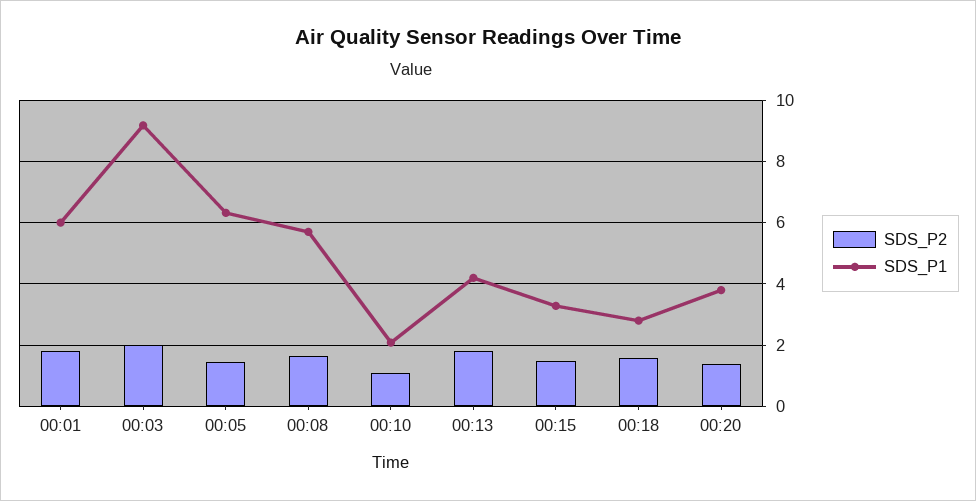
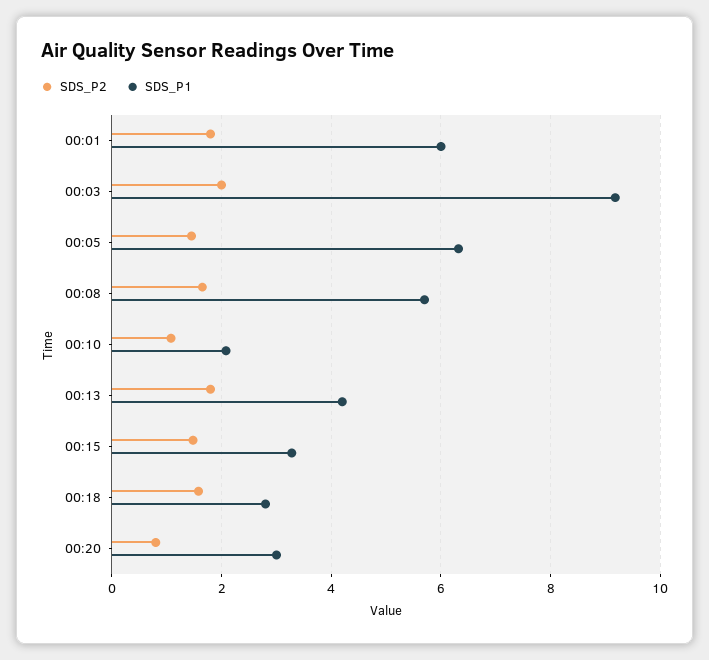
  {
    "SDS_P2": {
      "00:01": 1.8,
      "00:03": 2,
      "00:05": 1.4,
      "00:08": 1.6,
      "00:10": 1,
      "00:13": 1.8,
      "00:15": 1.4,
      "00:18": 1.6,
-     "00:20": 1.4
+     "00:20": 0.8
    },
    "SDS_P1": {
      "00:01": 6,
      "00:03": 9.2,
      "00:05": 6.4,
      "00:08": 5.8,
      "00:10": 2,
      "00:13": 4.2,
      "00:15": 3.2,
      "00:18": 2.8,
-     "00:20": 3.8
+     "00:20": 3
    }
  }

